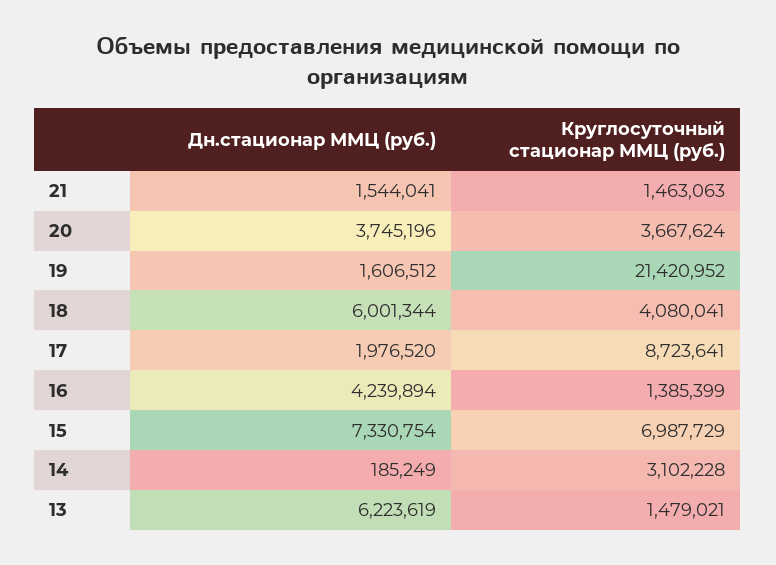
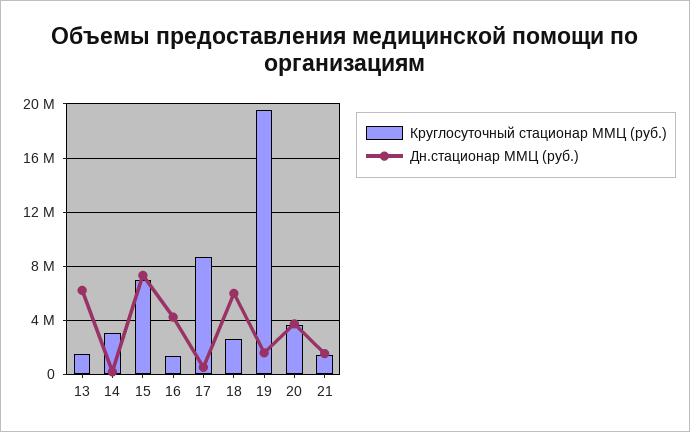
  {
    "Дн.стационар ММЦ (руб.)": {
      "21": 1544041,
      "20": 3745196,
      "19": 1606512,
      "18": 6001344,
-     "17": 1976520,
+     "17": 500000,
      "16": 4239894,
      "15": 7330754,
      "14": 185249,
      "13": 6223619
    },
    "Круглосуточный стационар ММЦ (руб.)": {
      "21": 1463063,
      "20": 3667624,
-     "19": 21420952,
+     "19": 19500000,
-     "18": 4080041,
+     "18": 2500000,
      "17": 8723641,
      "16": 1385399,
      "15": 6987729,
      "14": 3102228,
      "13": 1479021
    }
  }

